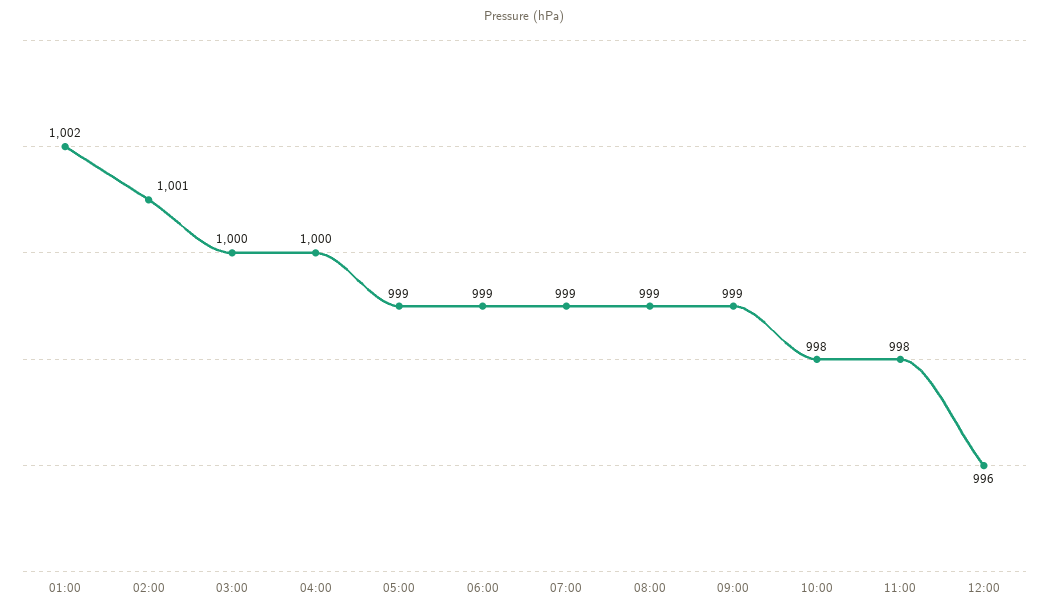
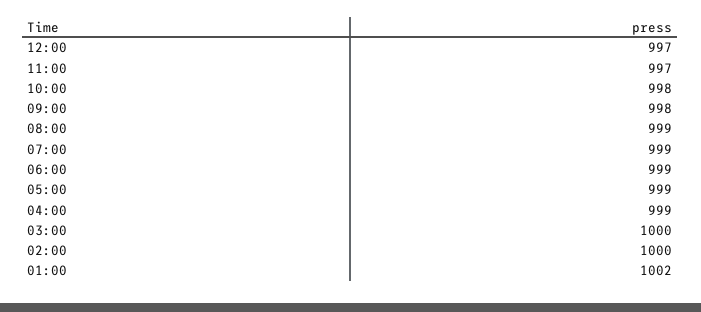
  {
    "01:00": 1002,
-   "02:00": 1001,
+   "02:00": 1000,
    "03:00": 1000,
-   "04:00": 1000,
+   "04:00": 999,
    "05:00": 999,
    "06:00": 999,
    "07:00": 999,
    "08:00": 999,
-   "09:00": 999,
+   "09:00": 998,
    "10:00": 998,
-   "11:00": 998,
+   "11:00": 997,
-   "12:00": 996
+   "12:00": 997
  }

